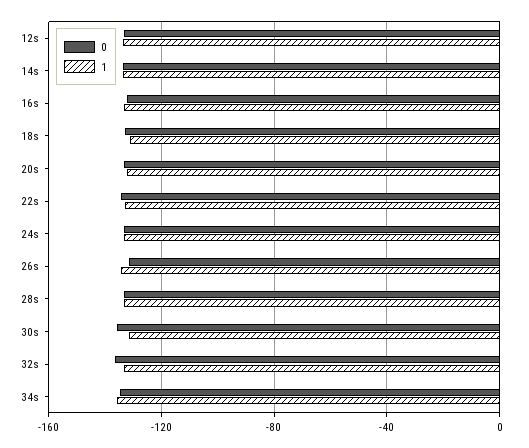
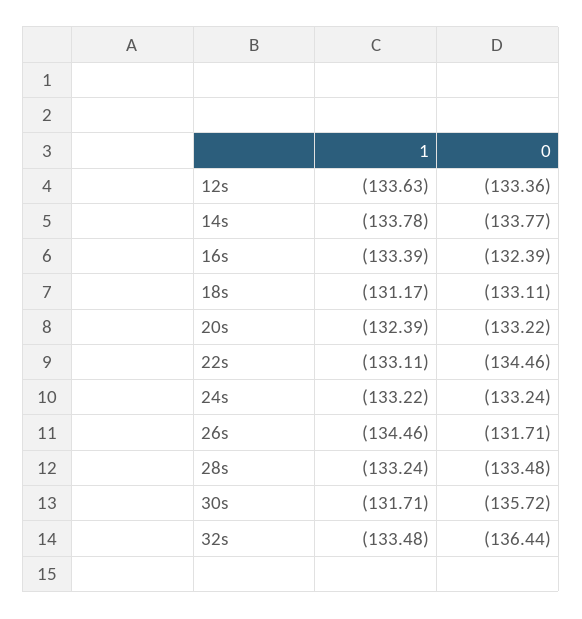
  {
    "0": {
      "12s": -133.36,
      "14s": -133.77,
      "16s": -132.39,
      "18s": -133.11,
      "20s": -133.22,
      "22s": -134.46,
      "24s": -133.24,
      "26s": -131.71,
      "28s": -133.48,
      "30s": -135.72,
-     "32s": -136.44,
+     "32s": -136.44
-     "34s": -135
    },
    "1": {
      "12s": -133.63,
      "14s": -133.78,
      "16s": -133.39,
      "18s": -131.17,
      "20s": -132.39,
      "22s": -133.11,
      "24s": -133.22,
      "26s": -134.46,
      "28s": -133.24,
      "30s": -131.71,
-     "32s": -133.48,
+     "32s": -133.48
-     "34s": -135
    }
  }

